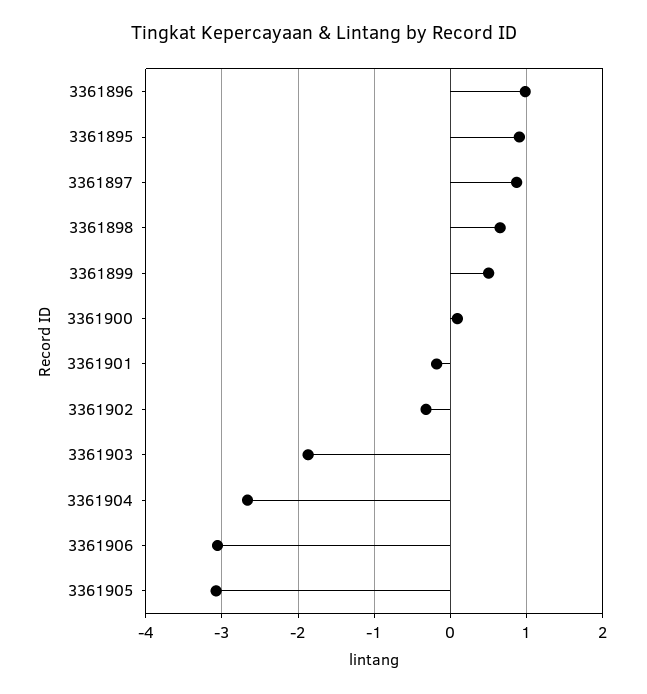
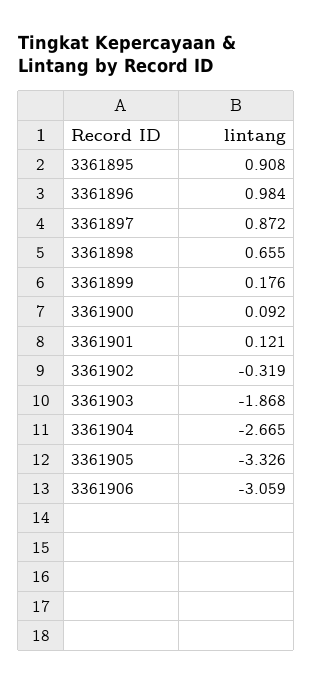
  {
    "3361896": 0.984,
    "3361895": 0.908,
    "3361897": 0.872,
    "3361898": 0.655,
-   "3361899": 0.5,
+   "3361899": 0.176,
    "3361900": 0.092,
-   "3361901": -0.2,
+   "3361901": 0.121,
    "3361902": -0.319,
    "3361903": -1.868,
    "3361904": -2.665,
    "3361906": -3.059,
-   "3361905": -3.1
+   "3361905": -3.326
  }

